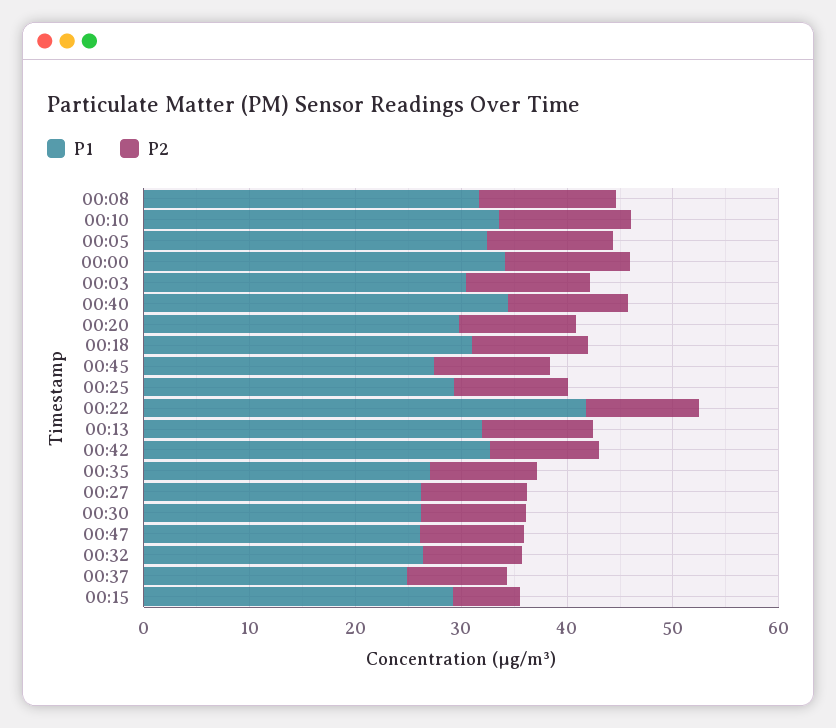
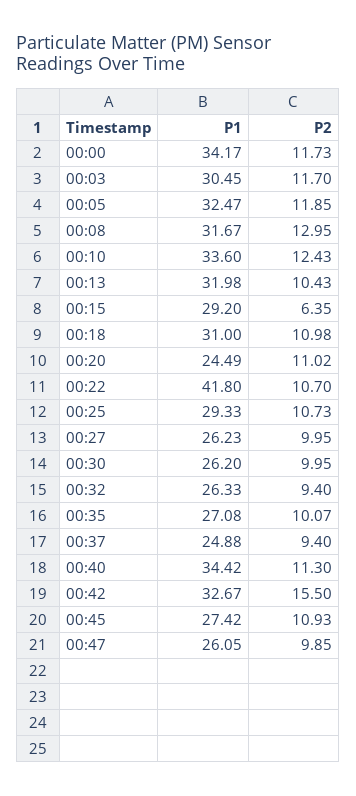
  {
    "P1": {
      "00:08": 31.67,
      "00:10": 33.6,
      "00:05": 32.47,
      "00:00": 34.17,
      "00:03": 30.45,
      "00:40": 34.42,
-     "00:20": 30,
+     "00:20": 24.49,
      "00:18": 31,
      "00:45": 27.42,
      "00:25": 29.33,
      "00:22": 41.8,
      "00:13": 31.98,
      "00:42": 32.67,
      "00:35": 27.08,
      "00:27": 26.23,
      "00:30": 26.2,
      "00:47": 26.05,
      "00:32": 26.33,
      "00:37": 24.88,
      "00:15": 29.2
    },
    "P2": {
      "00:08": 12.95,
      "00:10": 12.43,
      "00:05": 11.85,
      "00:00": 11.73,
      "00:03": 11.7,
      "00:40": 11.3,
      "00:20": 11.02,
      "00:18": 10.98,
      "00:45": 10.93,
      "00:25": 10.73,
      "00:22": 10.7,
      "00:13": 10.43,
-     "00:42": 10,
+     "00:42": 15.5,
      "00:35": 10.07,
      "00:27": 9.95,
      "00:30": 9.95,
      "00:47": 9.85,
      "00:32": 9.4,
      "00:37": 9.4,
      "00:15": 6.35
    }
  }

